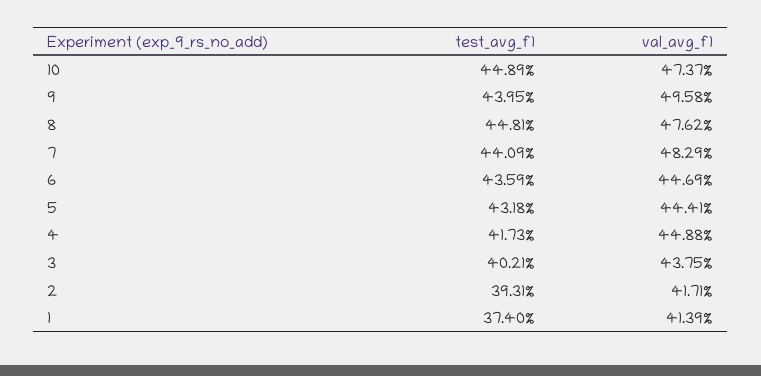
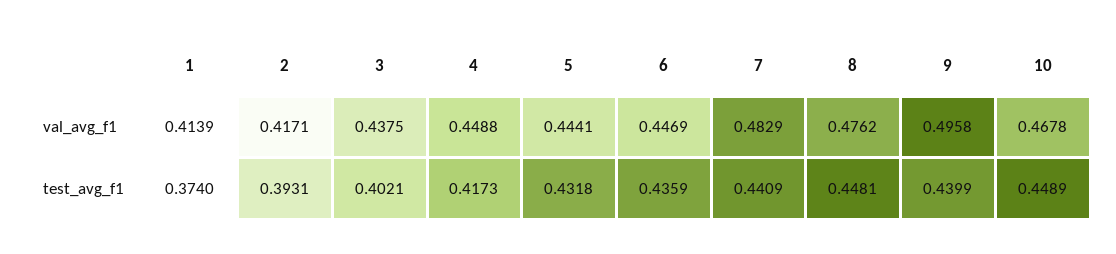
  {
    "test_avg_f1": {
      "10": 0.4489,
-     "9": 0.4395,
+     "9": 0.4399,
      "8": 0.4481,
      "7": 0.4409,
      "6": 0.4359,
      "5": 0.4318,
      "4": 0.4173,
      "3": 0.4021,
      "2": 0.3931,
      "1": 0.374
    },
    "val_avg_f1": {
-     "10": 0.4737,
+     "10": 0.4678,
      "9": 0.4958,
      "8": 0.4762,
      "7": 0.4829,
      "6": 0.4469,
      "5": 0.4441,
      "4": 0.4488,
      "3": 0.4375,
      "2": 0.4171,
      "1": 0.4139
    }
  }

